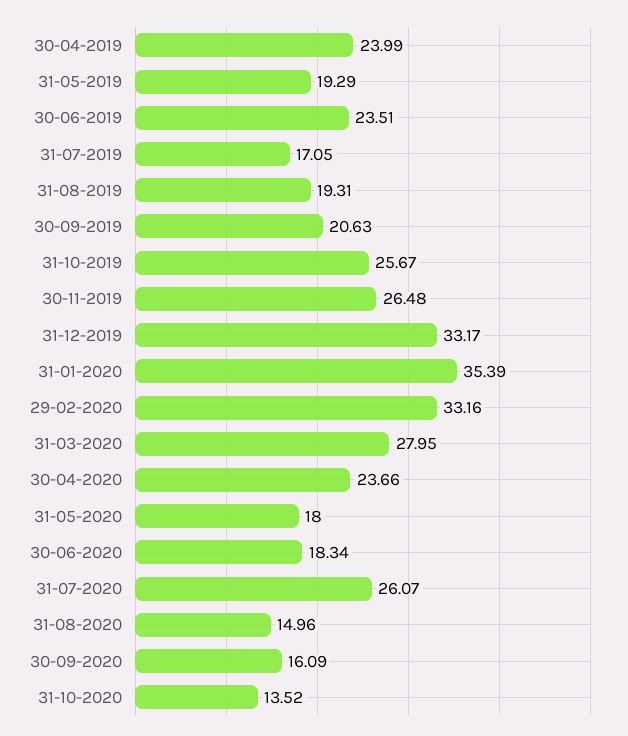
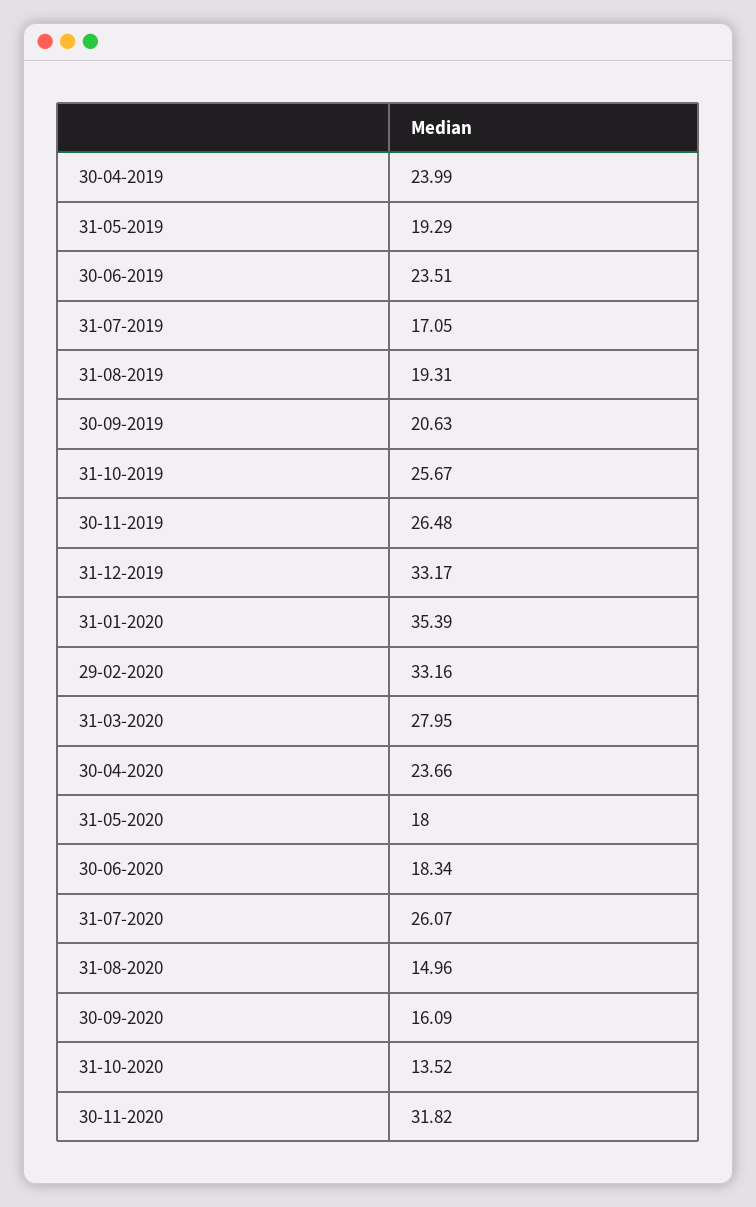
  {
    "30-04-2019": 23.99,
    "31-05-2019": 19.29,
    "30-06-2019": 23.51,
    "31-07-2019": 17.05,
    "31-08-2019": 19.31,
    "30-09-2019": 20.63,
    "31-10-2019": 25.67,
    "30-11-2019": 26.48,
    "31-12-2019": 33.17,
    "31-01-2020": 35.39,
    "29-02-2020": 33.16,
    "31-03-2020": 27.95,
    "30-04-2020": 23.66,
    "31-05-2020": 18,
    "30-06-2020": 18.34,
    "31-07-2020": 26.07,
    "31-08-2020": 14.96,
    "30-09-2020": 16.09,
-   "31-10-2020": 13.52
+   "31-10-2020": 13.52,
+   "30-11-2020": 31.82
  }

